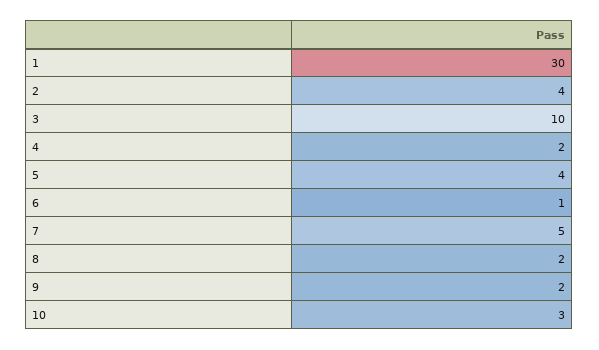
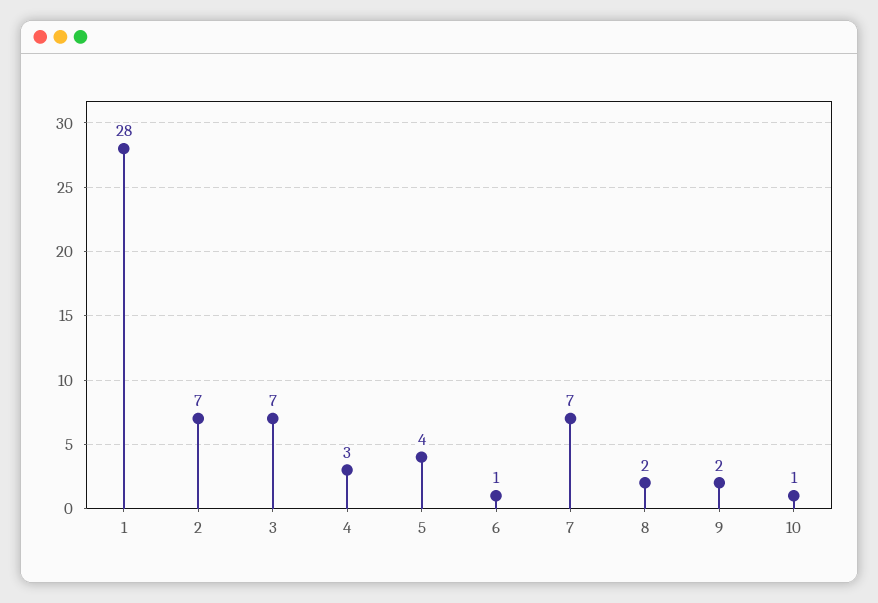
  {
-   "1": 30,
+   "1": 28,
-   "2": 4,
+   "2": 7,
-   "3": 10,
+   "3": 7,
-   "4": 2,
+   "4": 3,
    "5": 4,
    "6": 1,
-   "7": 5,
+   "7": 7,
    "8": 2,
    "9": 2,
-   "10": 3
+   "10": 1
  }

